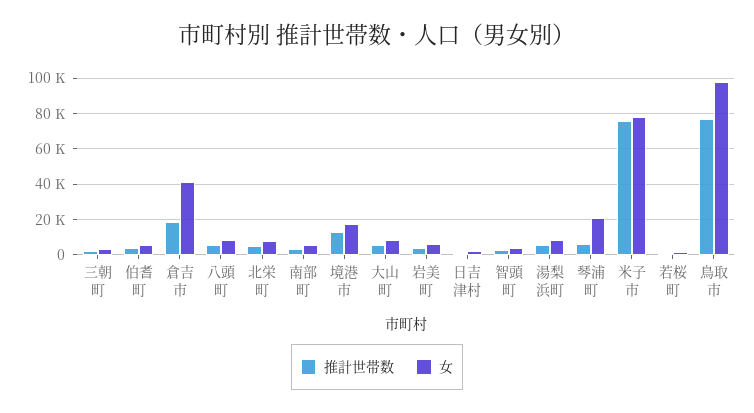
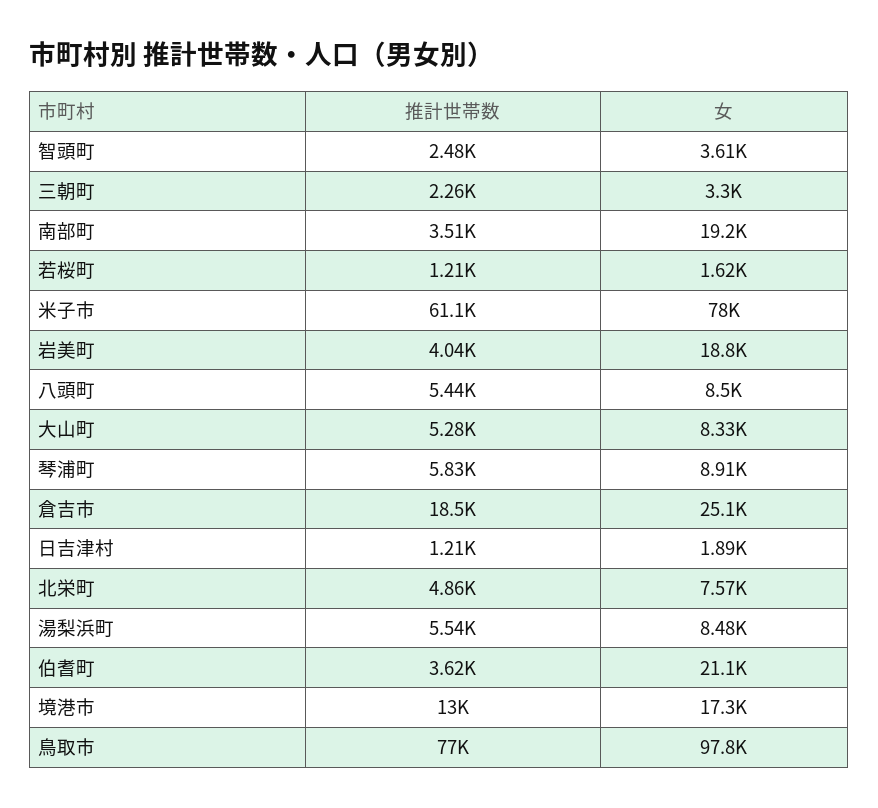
  {
    "推計世帯数": {
      "三朝町": 2260,
      "伯耆町": 3620,
      "倉吉市": 18500,
      "八頭町": 5440,
      "北栄町": 4860,
      "南部町": 3510,
      "境港市": 13000,
      "大山町": 5280,
      "岩美町": 4040,
      "日吉津村": 1210,
      "智頭町": 2480,
      "湯梨浜町": 5540,
      "琴浦町": 5830,
-     "米子市": 75000,
+     "米子市": 61100,
      "若桜町": 1210,
      "鳥取市": 77000
    },
    "女": {
      "三朝町": 3300,
-     "伯耆町": 5000,
+     "伯耆町": 21100,
-     "倉吉市": 40000,
+     "倉吉市": 25100,
      "八頭町": 8500,
      "北栄町": 7570,
-     "南部町": 5000,
+     "南部町": 19200,
      "境港市": 17300,
      "大山町": 8330,
-     "岩美町": 5000,
+     "岩美町": 18800,
      "日吉津村": 1890,
      "智頭町": 3610,
      "湯梨浜町": 8480,
-     "琴浦町": 20000,
+     "琴浦町": 8910,
      "米子市": 78000,
      "若桜町": 1620,
      "鳥取市": 97800
    }
  }

